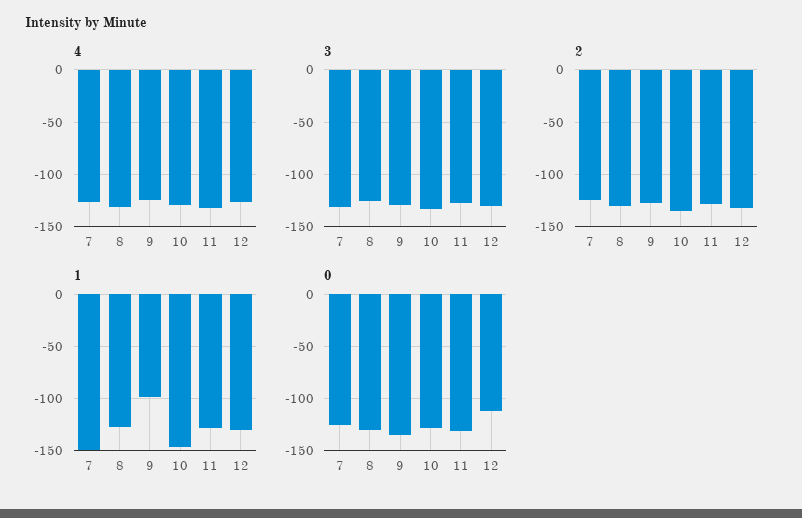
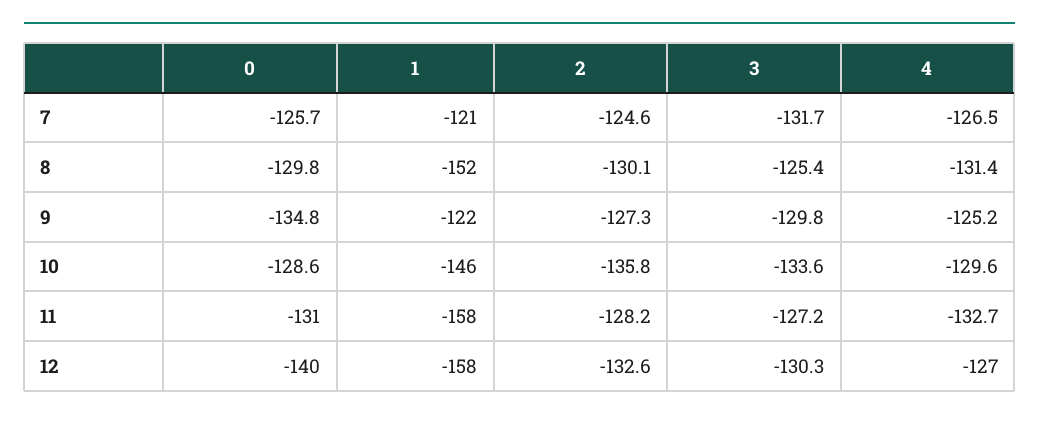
  {
    "4": {
      "7": -126.5,
      "8": -131.4,
      "9": -125.2,
      "10": -129.6,
      "11": -132.7,
      "12": -127
    },
    "3": {
      "7": -131.7,
      "8": -125.4,
      "9": -129.8,
      "10": -133.6,
      "11": -127.2,
      "12": -130.3
    },
    "2": {
      "7": -124.6,
      "8": -130.1,
      "9": -127.3,
      "10": -135.8,
      "11": -128.2,
      "12": -132.6
    },
    "1": {
-     "7": -150,
+     "7": -121,
-     "8": -130,
+     "8": -152,
-     "9": -100,
+     "9": -122,
      "10": -146,
-     "11": -130,
+     "11": -158,
-     "12": -130
+     "12": -158
    },
    "0": {
      "7": -125.7,
      "8": -129.8,
      "9": -134.8,
      "10": -128.6,
      "11": -131,
-     "12": -110
+     "12": -140
    }
  }

